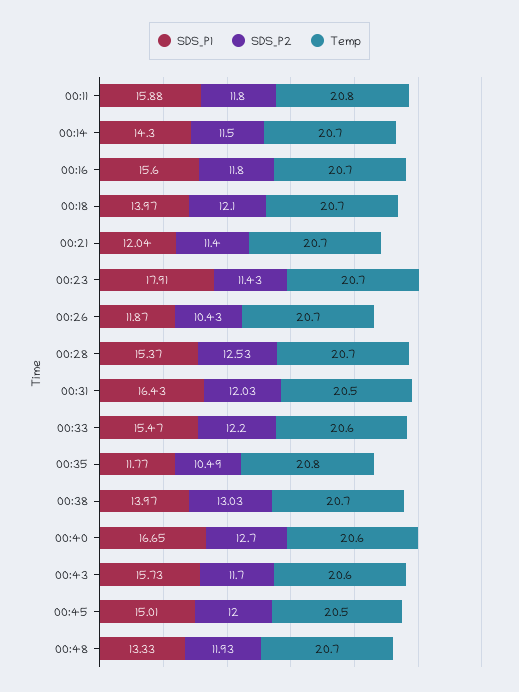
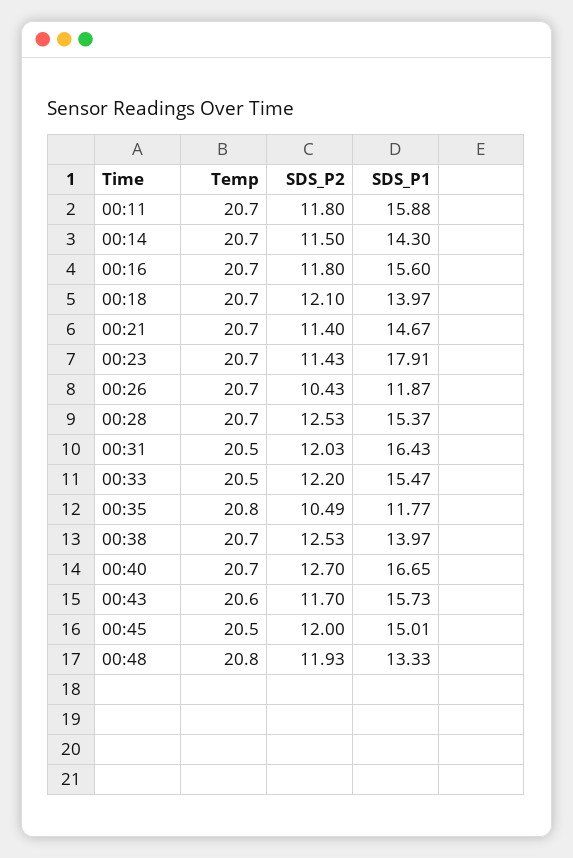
  {
    "SDS_P1": {
      "00:11": 15.88,
      "00:14": 14.3,
      "00:16": 15.6,
      "00:18": 13.97,
-     "00:21": 12.04,
+     "00:21": 14.67,
      "00:23": 17.91,
      "00:26": 11.87,
      "00:28": 15.37,
      "00:31": 16.43,
      "00:33": 15.47,
      "00:35": 11.77,
      "00:38": 13.97,
      "00:40": 16.65,
      "00:43": 15.73,
      "00:45": 15.01,
      "00:48": 13.33
    },
    "SDS_P2": {
      "00:11": 11.8,
      "00:14": 11.5,
      "00:16": 11.8,
      "00:18": 12.1,
      "00:21": 11.4,
      "00:23": 11.43,
      "00:26": 10.43,
      "00:28": 12.53,
      "00:31": 12.03,
      "00:33": 12.2,
      "00:35": 10.49,
-     "00:38": 13.03,
+     "00:38": 12.53,
      "00:40": 12.7,
      "00:43": 11.7,
      "00:45": 12,
      "00:48": 11.93
    },
    "Temp": {
-     "00:11": 20.8,
+     "00:11": 20.7,
      "00:14": 20.7,
      "00:16": 20.7,
      "00:18": 20.7,
      "00:21": 20.7,
      "00:23": 20.7,
      "00:26": 20.7,
      "00:28": 20.7,
      "00:31": 20.5,
-     "00:33": 20.6,
+     "00:33": 20.5,
      "00:35": 20.8,
      "00:38": 20.7,
-     "00:40": 20.6,
+     "00:40": 20.7,
      "00:43": 20.6,
      "00:45": 20.5,
-     "00:48": 20.7
+     "00:48": 20.8
    }
  }

